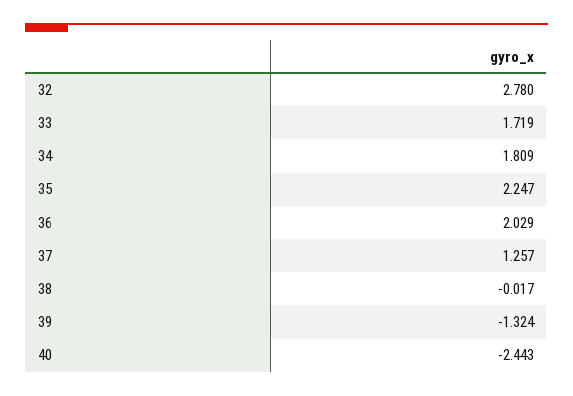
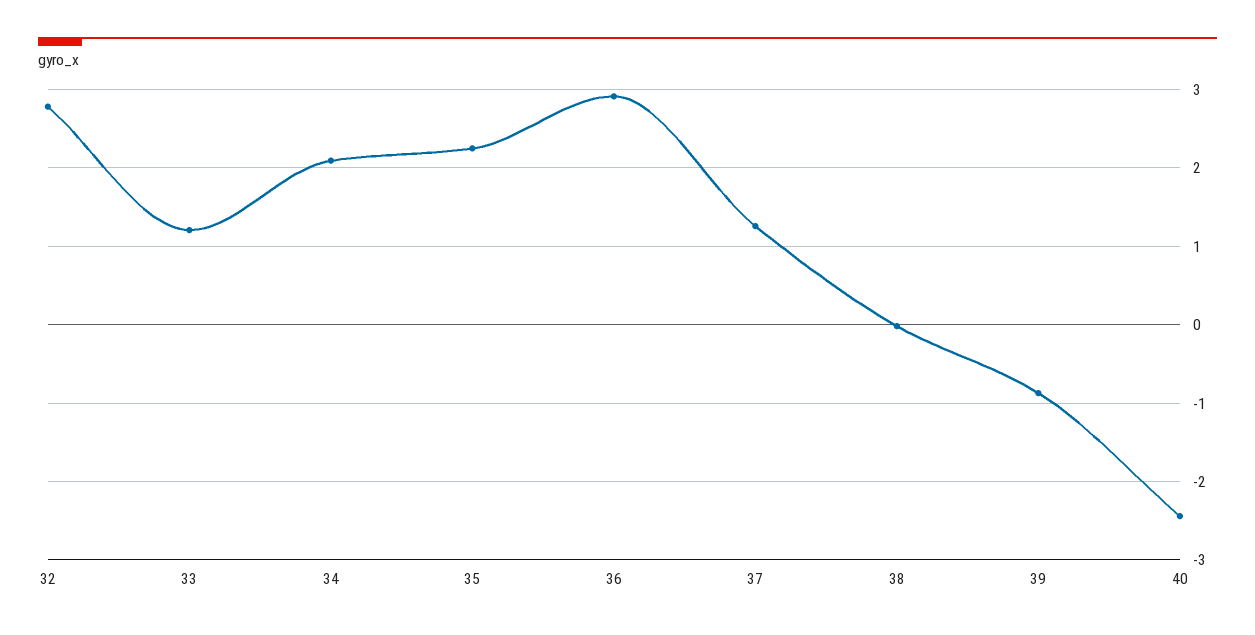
  {
    "32": 2.78,
-   "33": 1.719,
+   "33": 1.2,
-   "34": 1.809,
+   "34": 2.1,
    "35": 2.247,
-   "36": 2.029,
+   "36": 2.9,
    "37": 1.257,
    "38": -0.017,
-   "39": -1.324,
+   "39": -0.9,
    "40": -2.443
  }

